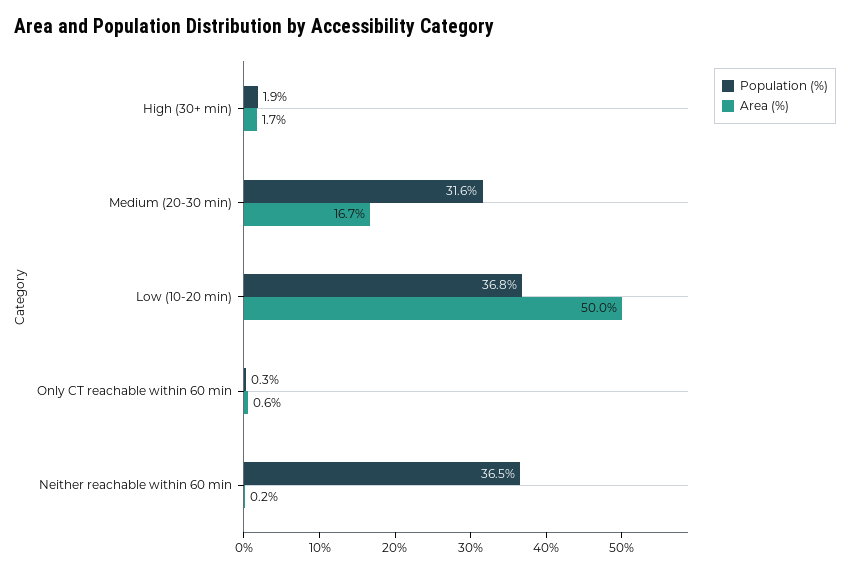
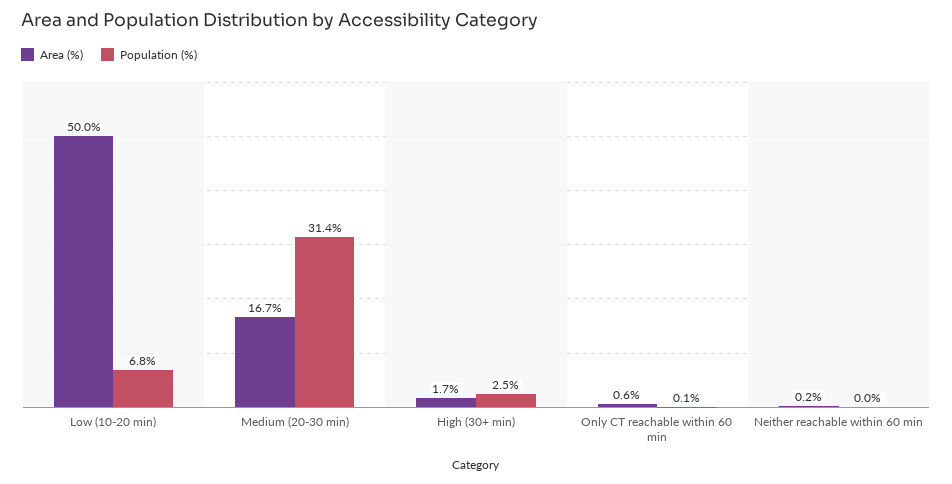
  {
    "Population (%)": {
-     "High (30+ min)": 1.9,
+     "High (30+ min)": 2.5,
-     "Medium (20-30 min)": 31.6,
+     "Medium (20-30 min)": 31.4,
-     "Low (10-20 min)": 36.8,
+     "Low (10-20 min)": 6.8,
-     "Only CT reachable within 60 min": 0.3,
+     "Only CT reachable within 60 min": 0.1,
-     "Neither reachable within 60 min": 36.5
+     "Neither reachable within 60 min": 0
    },
    "Area (%)": {
      "High (30+ min)": 1.7,
      "Medium (20-30 min)": 16.7,
      "Low (10-20 min)": 50,
      "Only CT reachable within 60 min": 0.6,
      "Neither reachable within 60 min": 0.2
    }
  }

